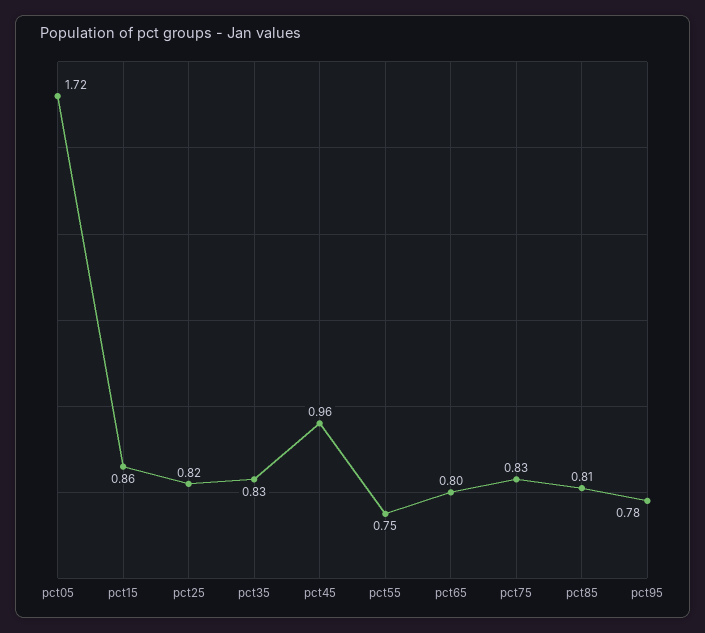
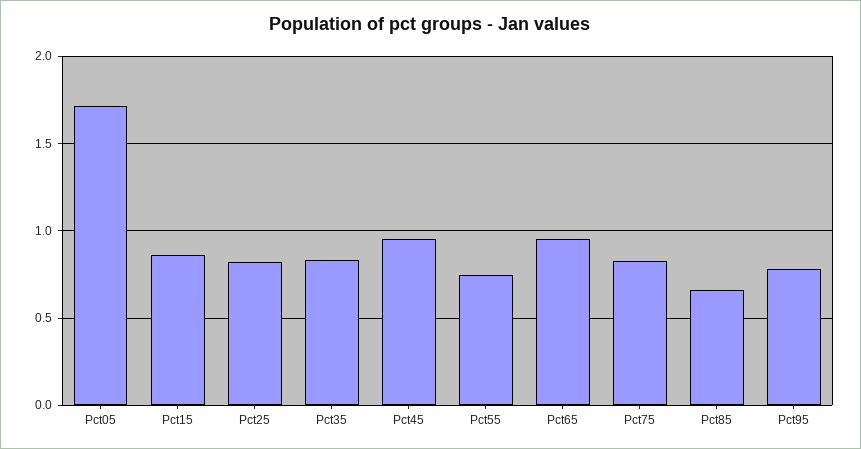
  {
    "pct05": 1.72,
    "pct15": 0.86,
    "pct25": 0.82,
    "pct35": 0.83,
    "pct45": 0.96,
    "pct55": 0.75,
-   "pct65": 0.8,
+   "pct65": 0.95,
    "pct75": 0.83,
-   "pct85": 0.81,
+   "pct85": 0.65,
    "pct95": 0.78
  }

